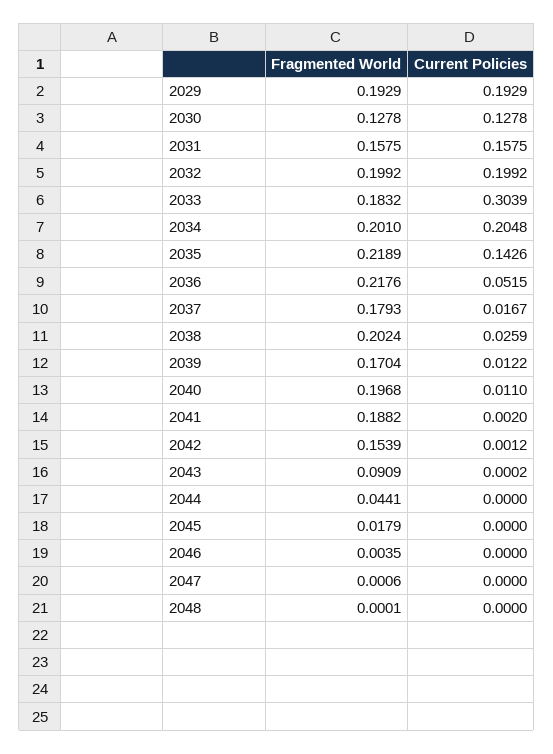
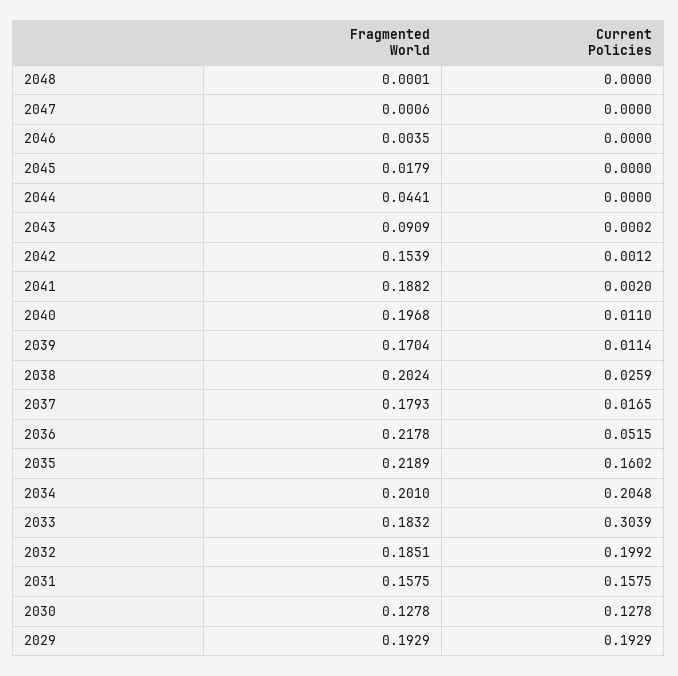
  {
    "Fragmented World": {
      "2029": 0.1929,
      "2030": 0.1278,
      "2031": 0.1575,
-     "2032": 0.1992,
+     "2032": 0.1851,
      "2033": 0.1832,
      "2034": 0.201,
      "2035": 0.2189,
-     "2036": 0.2176,
+     "2036": 0.2178,
      "2037": 0.1793,
      "2038": 0.2024,
      "2039": 0.1704,
      "2040": 0.1968,
      "2041": 0.1882,
      "2042": 0.1539,
      "2043": 0.0909,
      "2044": 0.0441,
      "2045": 0.0179,
      "2046": 0.0035,
      "2047": 0.0006,
      "2048": 0.0001
    },
    "Current Policies": {
      "2029": 0.1929,
      "2030": 0.1278,
      "2031": 0.1575,
      "2032": 0.1992,
      "2033": 0.3039,
      "2034": 0.2048,
-     "2035": 0.1426,
+     "2035": 0.1602,
      "2036": 0.0515,
-     "2037": 0.0167,
+     "2037": 0.0165,
      "2038": 0.0259,
-     "2039": 0.0122,
+     "2039": 0.0114,
      "2040": 0.011,
      "2041": 0.002,
      "2042": 0.0012,
      "2043": 0.0002,
      "2044": 0,
      "2045": 0,
      "2046": 0,
      "2047": 0,
      "2048": 0
    }
  }

